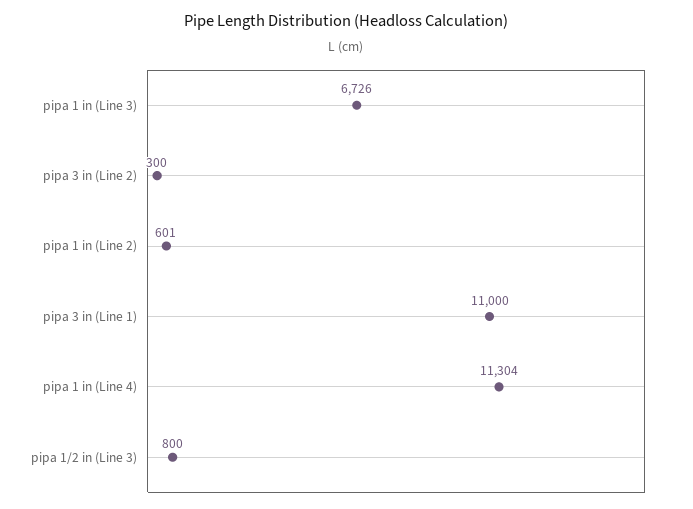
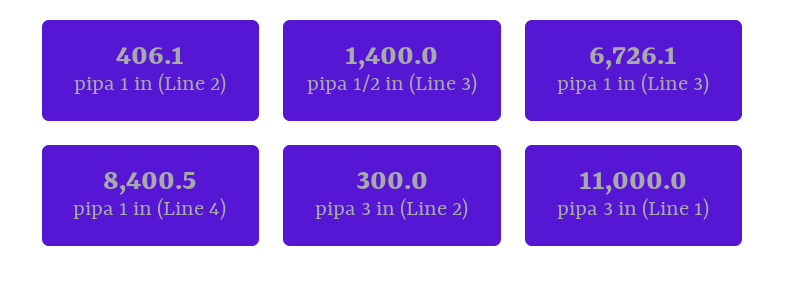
  {
    "pipa 1 in (Line 3)": 6726.1,
    "pipa 3 in (Line 2)": 300,
-   "pipa 1 in (Line 2)": 601,
+   "pipa 1 in (Line 2)": 406.1,
    "pipa 3 in (Line 1)": 11000,
-   "pipa 1 in (Line 4)": 11304,
+   "pipa 1 in (Line 4)": 8400.5,
-   "pipa 1/2 in (Line 3)": 800
+   "pipa 1/2 in (Line 3)": 1400
  }

